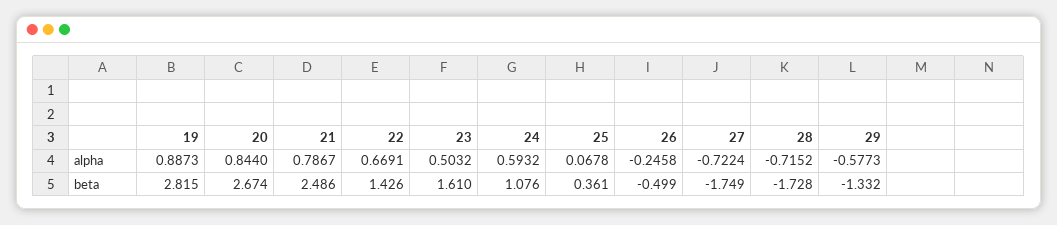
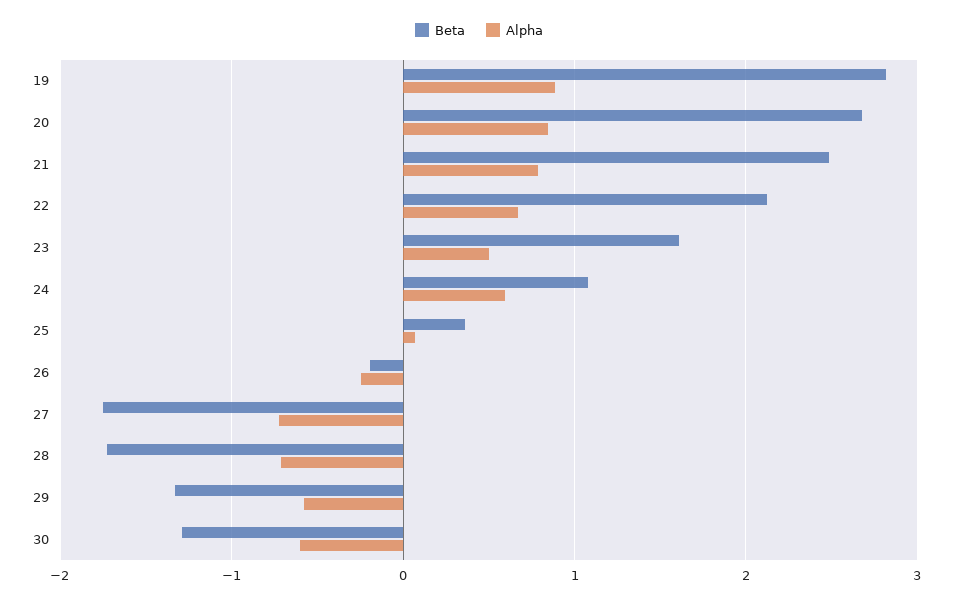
  {
    "alpha": {
      "19": 0.8873,
      "20": 0.844,
      "21": 0.7867,
      "22": 0.6691,
      "23": 0.5032,
      "24": 0.5932,
      "25": 0.0678,
      "26": -0.2458,
      "27": -0.7224,
      "28": -0.7152,
-     "29": -0.5773
+     "29": -0.5773,
+     "30": -0.6
    },
    "beta": {
      "19": 2.815,
      "20": 2.674,
      "21": 2.486,
-     "22": 1.426,
+     "22": 2.1,
      "23": 1.61,
      "24": 1.076,
      "25": 0.361,
-     "26": -0.499,
+     "26": -0.2,
      "27": -1.749,
      "28": -1.728,
-     "29": -1.332
+     "29": -1.332,
+     "30": -1.3
    }
  }

